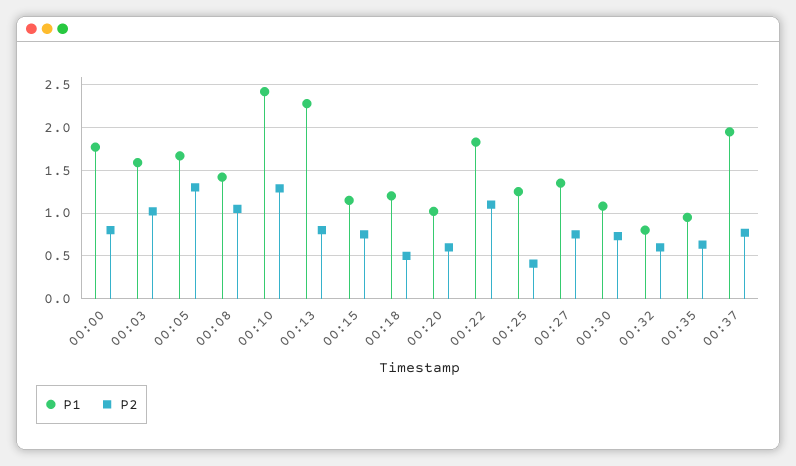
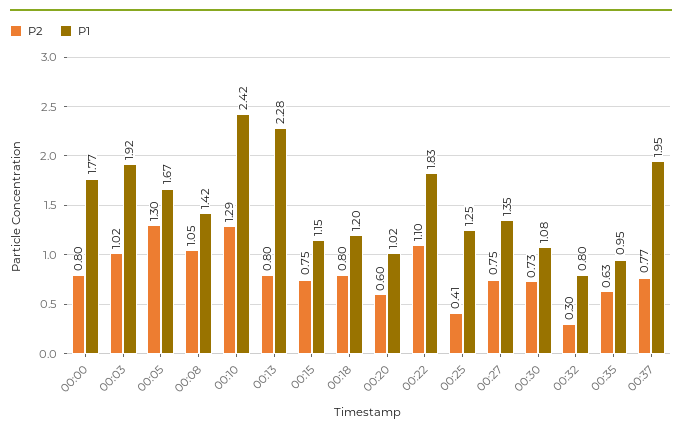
  {
    "P1": {
      "00:00": 1.77,
-     "00:03": 1.6,
+     "00:03": 1.92,
      "00:05": 1.67,
      "00:08": 1.42,
      "00:10": 2.42,
      "00:13": 2.28,
      "00:15": 1.15,
      "00:18": 1.2,
      "00:20": 1.02,
      "00:22": 1.83,
      "00:25": 1.25,
      "00:27": 1.35,
      "00:30": 1.08,
      "00:32": 0.8,
      "00:35": 0.95,
      "00:37": 1.95
    },
    "P2": {
      "00:00": 0.8,
      "00:03": 1.02,
      "00:05": 1.3,
      "00:08": 1.05,
      "00:10": 1.29,
      "00:13": 0.8,
      "00:15": 0.75,
-     "00:18": 0.5,
+     "00:18": 0.8,
      "00:20": 0.6,
      "00:22": 1.1,
      "00:25": 0.41,
      "00:27": 0.75,
      "00:30": 0.73,
-     "00:32": 0.6,
+     "00:32": 0.3,
      "00:35": 0.63,
      "00:37": 0.77
    }
  }

